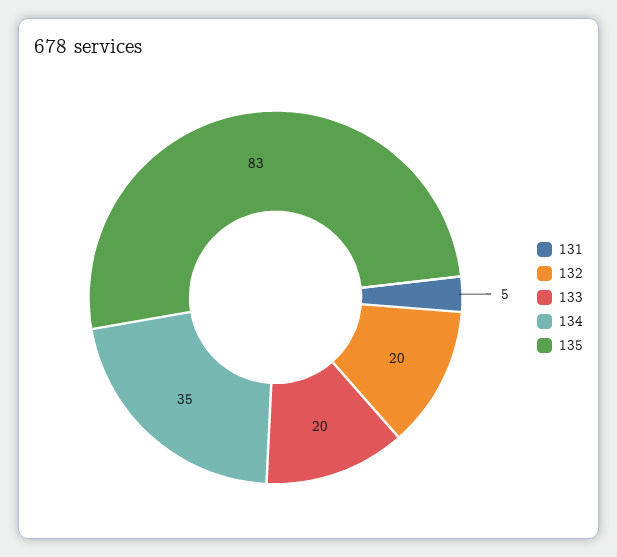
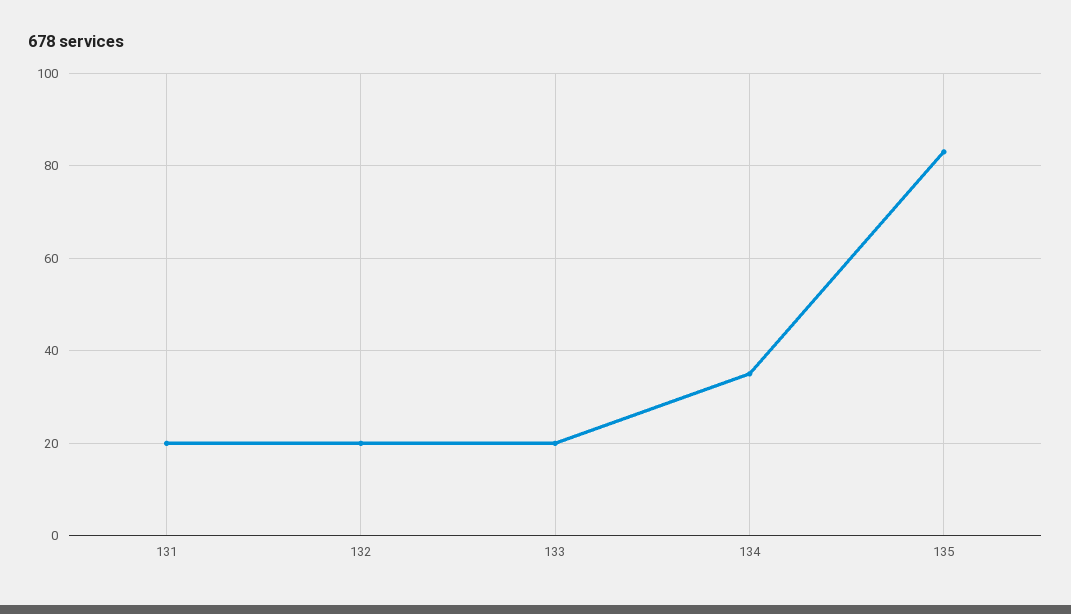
  {
-   "131": 5,
+   "131": 20,
    "132": 20,
    "133": 20,
    "134": 35,
    "135": 83
  }

